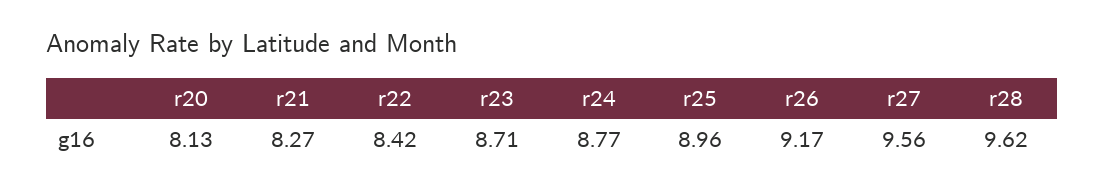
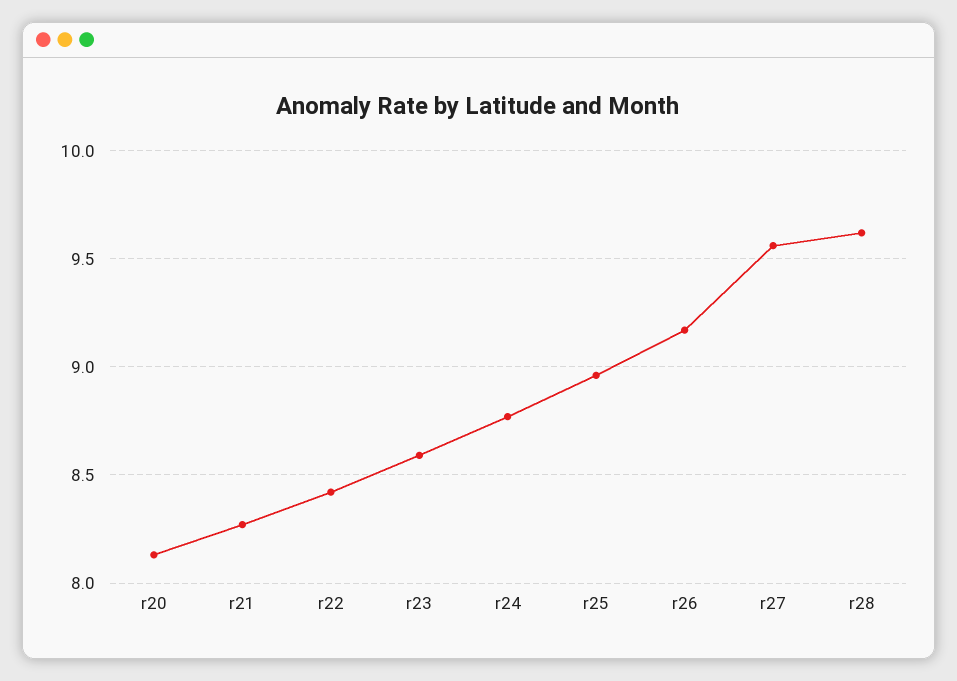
  {
    "r20": 8.13,
    "r21": 8.27,
    "r22": 8.42,
-   "r23": 8.71,
+   "r23": 8.6,
    "r24": 8.77,
    "r25": 8.96,
    "r26": 9.17,
    "r27": 9.56,
    "r28": 9.62
  }

